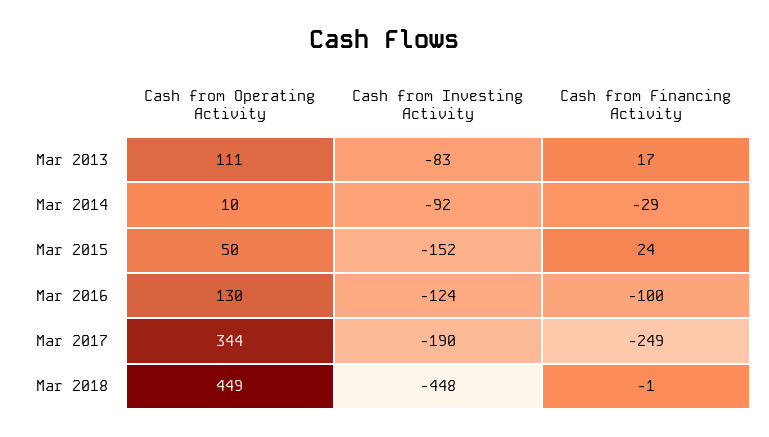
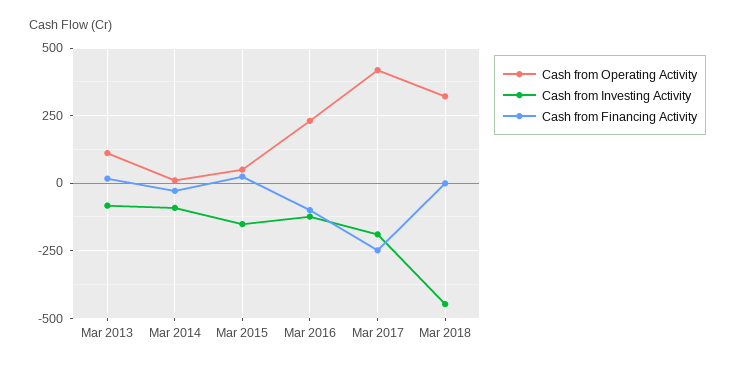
  {
    "Cash from Operating Activity": {
      "Mar 2013": 111,
      "Mar 2014": 10,
      "Mar 2015": 50,
-     "Mar 2016": 130,
+     "Mar 2016": 225,
-     "Mar 2017": 344,
+     "Mar 2017": 425,
-     "Mar 2018": 449
+     "Mar 2018": 325
    },
    "Cash from Investing Activity": {
      "Mar 2013": -83,
      "Mar 2014": -92,
      "Mar 2015": -152,
      "Mar 2016": -124,
      "Mar 2017": -190,
      "Mar 2018": -448
    },
    "Cash from Financing Activity": {
      "Mar 2013": 17,
      "Mar 2014": -29,
      "Mar 2015": 24,
      "Mar 2016": -100,
      "Mar 2017": -249,
      "Mar 2018": -1
    }
  }

